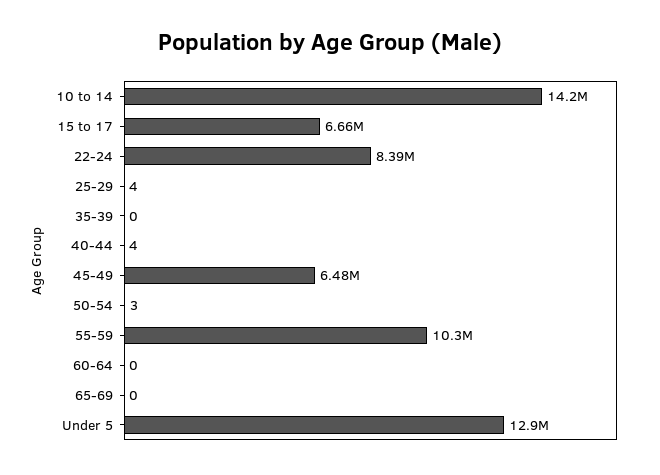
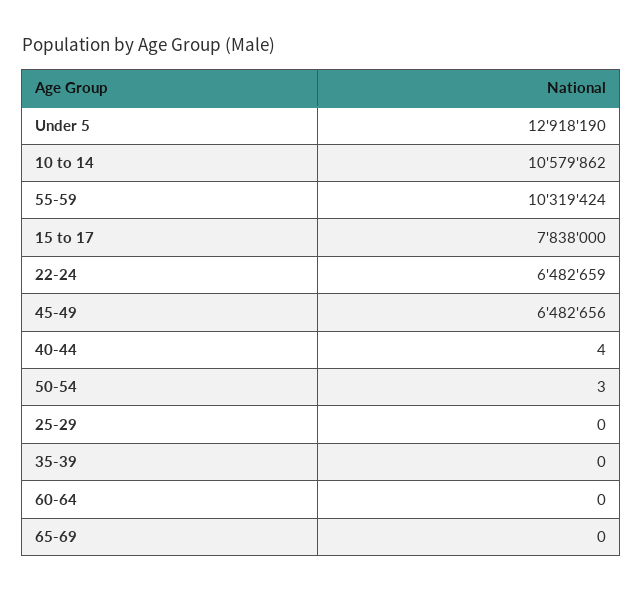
  {
-   "10 to 14": 14200000,
+   "10 to 14": 10579862,
-   "15 to 17": 6660000,
+   "15 to 17": 7838000,
-   "22-24": 8390000,
+   "22-24": 6482659,
-   "25-29": 4,
+   "25-29": 0,
    "35-39": 0,
    "40-44": 4,
    "45-49": 6482656,
    "50-54": 3,
    "55-59": 10319424,
    "60-64": 0,
    "65-69": 0,
    "Under 5": 12918190
  }

